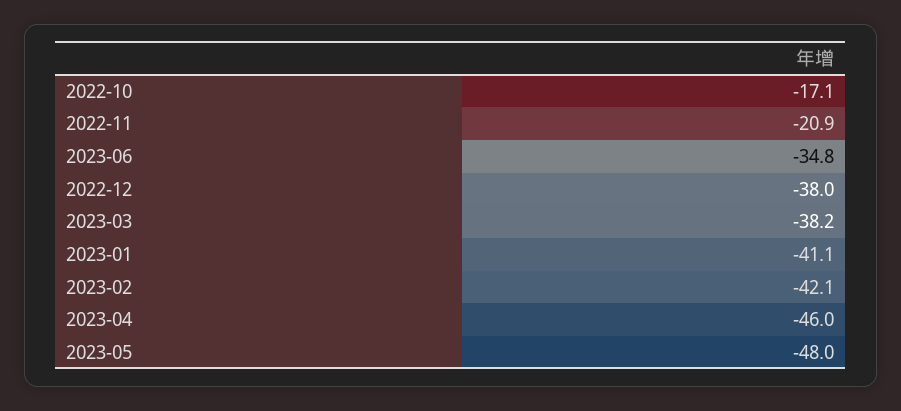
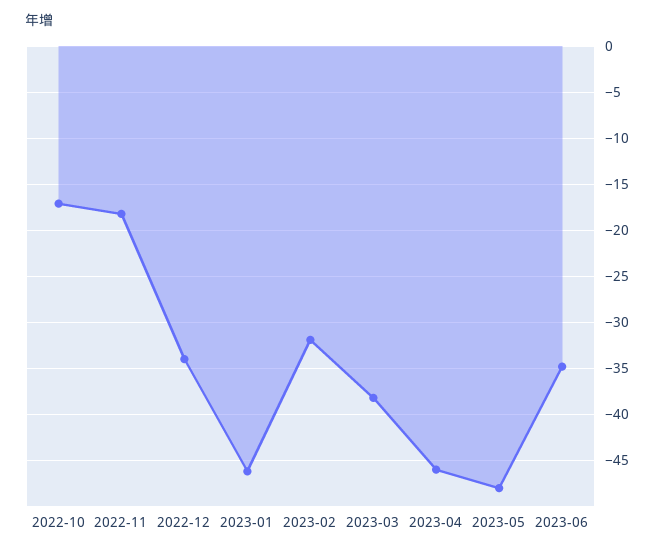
  {
    "2022-10": -17.1,
-   "2022-11": -20.9,
+   "2022-11": -18,
    "2023-06": -34.8,
-   "2022-12": -38,
+   "2022-12": -34,
    "2023-03": -38.2,
-   "2023-01": -41.1,
+   "2023-01": -46,
-   "2023-02": -42.1,
+   "2023-02": -32,
    "2023-04": -46,
    "2023-05": -48
  }

